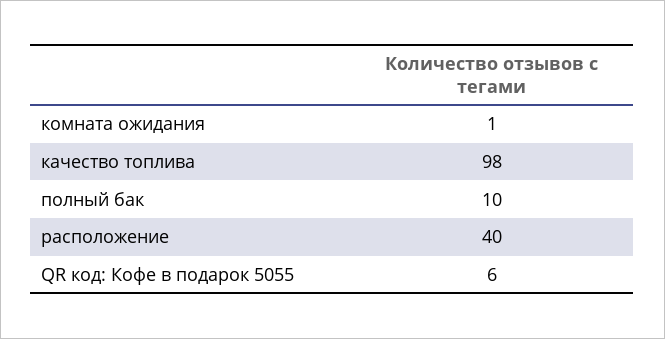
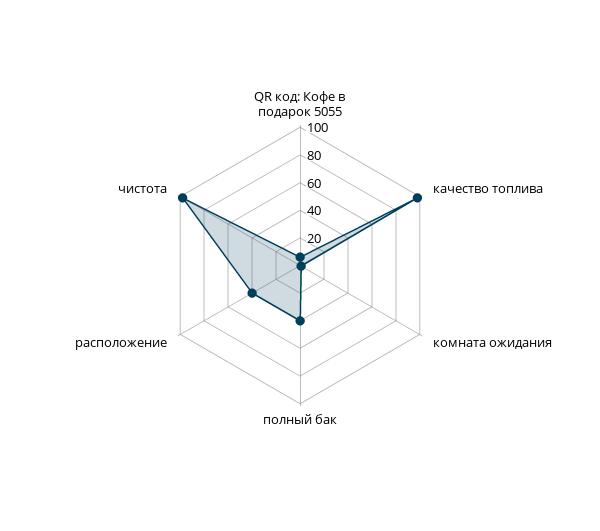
  {
    "комната ожидания": 1,
    "качество топлива": 98,
-   "полный бак": 10,
+   "полный бак": 40,
    "расположение": 40,
-   "QR код: Кофе в подарок 5055": 6
+   "QR код: Кофе в подарок 5055": 6,
+   "чистота": 100
  }

